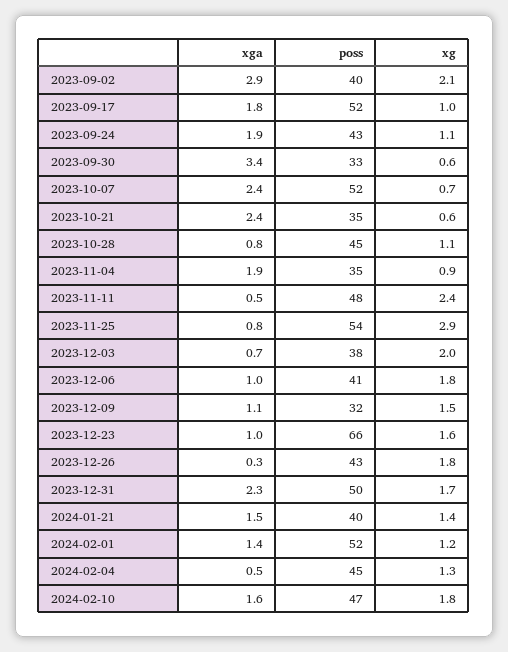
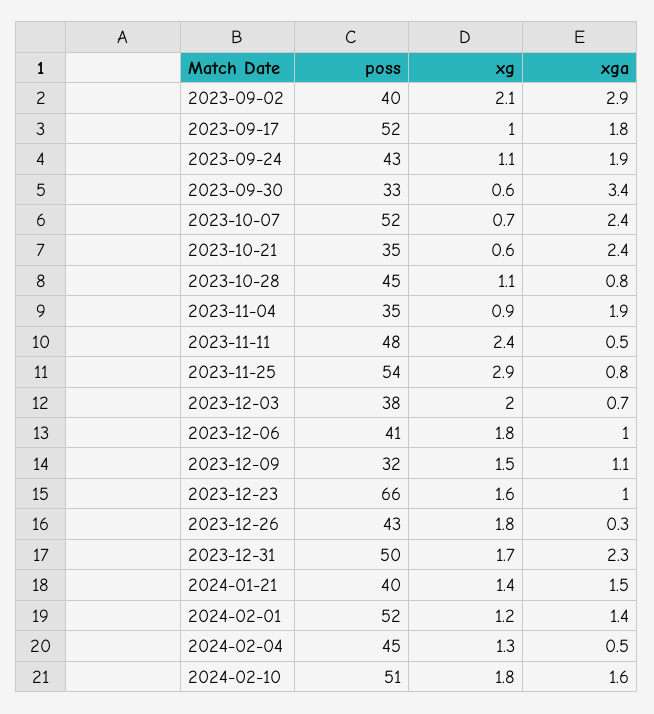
  {
    "xga": {
      "2023-09-02": 2.9,
      "2023-09-17": 1.8,
      "2023-09-24": 1.9,
      "2023-09-30": 3.4,
      "2023-10-07": 2.4,
      "2023-10-21": 2.4,
      "2023-10-28": 0.8,
      "2023-11-04": 1.9,
      "2023-11-11": 0.5,
      "2023-11-25": 0.8,
      "2023-12-03": 0.7,
      "2023-12-06": 1,
      "2023-12-09": 1.1,
      "2023-12-23": 1,
      "2023-12-26": 0.3,
      "2023-12-31": 2.3,
      "2024-01-21": 1.5,
      "2024-02-01": 1.4,
      "2024-02-04": 0.5,
      "2024-02-10": 1.6
    },
    "poss": {
      "2023-09-02": 40,
      "2023-09-17": 52,
      "2023-09-24": 43,
      "2023-09-30": 33,
      "2023-10-07": 52,
      "2023-10-21": 35,
      "2023-10-28": 45,
      "2023-11-04": 35,
      "2023-11-11": 48,
      "2023-11-25": 54,
      "2023-12-03": 38,
      "2023-12-06": 41,
      "2023-12-09": 32,
      "2023-12-23": 66,
      "2023-12-26": 43,
      "2023-12-31": 50,
      "2024-01-21": 40,
      "2024-02-01": 52,
      "2024-02-04": 45,
-     "2024-02-10": 47
+     "2024-02-10": 51
    },
    "xg": {
      "2023-09-02": 2.1,
      "2023-09-17": 1,
      "2023-09-24": 1.1,
      "2023-09-30": 0.6,
      "2023-10-07": 0.7,
      "2023-10-21": 0.6,
      "2023-10-28": 1.1,
      "2023-11-04": 0.9,
      "2023-11-11": 2.4,
      "2023-11-25": 2.9,
      "2023-12-03": 2,
      "2023-12-06": 1.8,
      "2023-12-09": 1.5,
      "2023-12-23": 1.6,
      "2023-12-26": 1.8,
      "2023-12-31": 1.7,
      "2024-01-21": 1.4,
      "2024-02-01": 1.2,
      "2024-02-04": 1.3,
      "2024-02-10": 1.8
    }
  }

